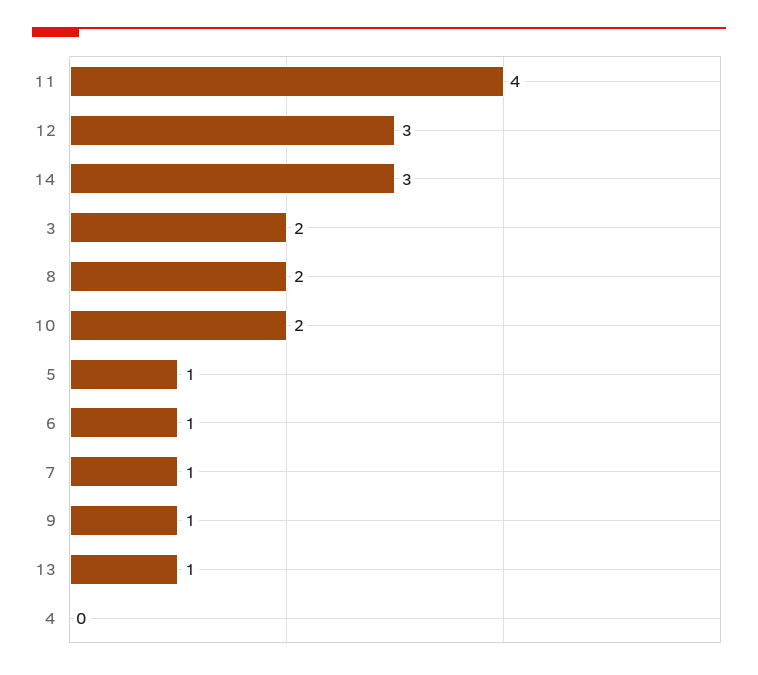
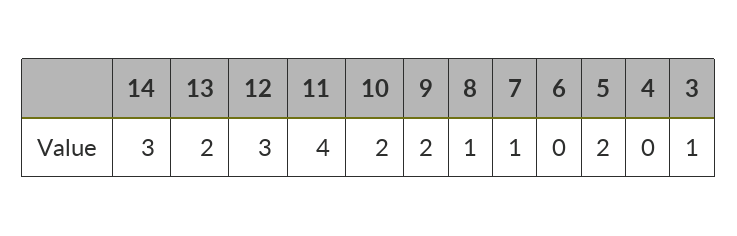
  {
    "11": 4,
    "12": 3,
    "14": 3,
-   "3": 2,
+   "3": 1,
-   "8": 2,
+   "8": 1,
    "10": 2,
-   "5": 1,
+   "5": 2,
-   "6": 1,
+   "6": 0,
    "7": 1,
-   "9": 1,
+   "9": 2,
-   "13": 1,
+   "13": 2,
    "4": 0
  }

